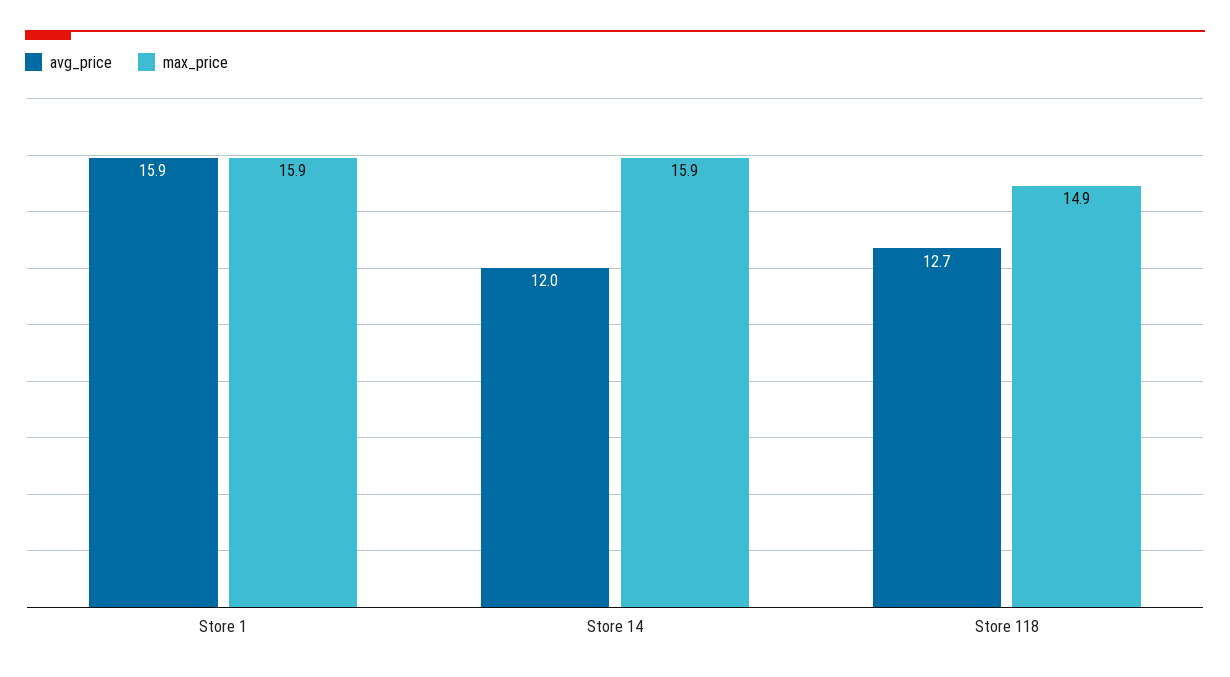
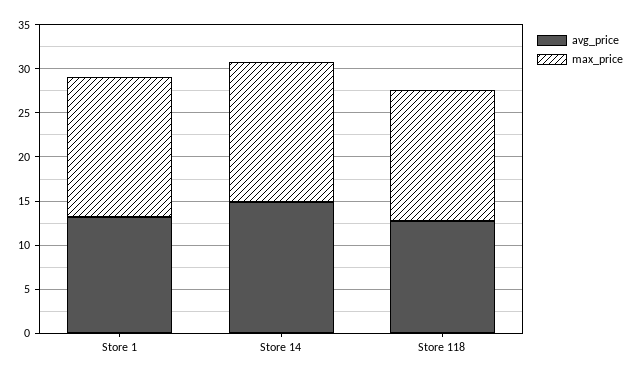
  {
    "avg_price": {
-     "Store 1": 15.9,
+     "Store 1": 13,
-     "Store 14": 12,
+     "Store 14": 15,
      "Store 118": 12.7
    },
    "max_price": {
      "Store 1": 15.9,
      "Store 14": 15.9,
      "Store 118": 14.9
    }
  }

